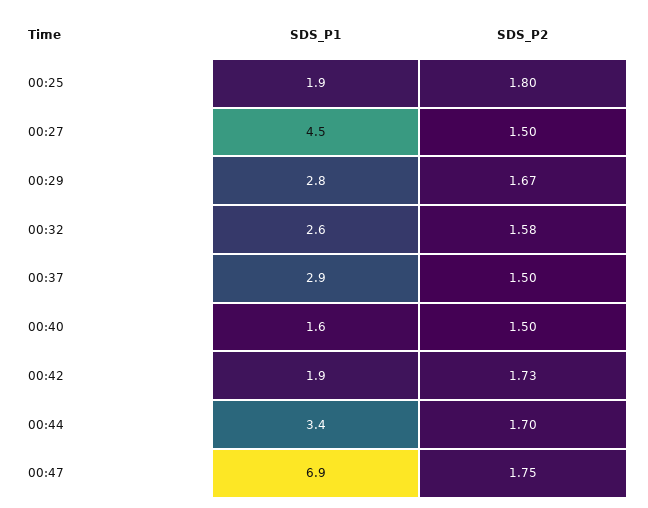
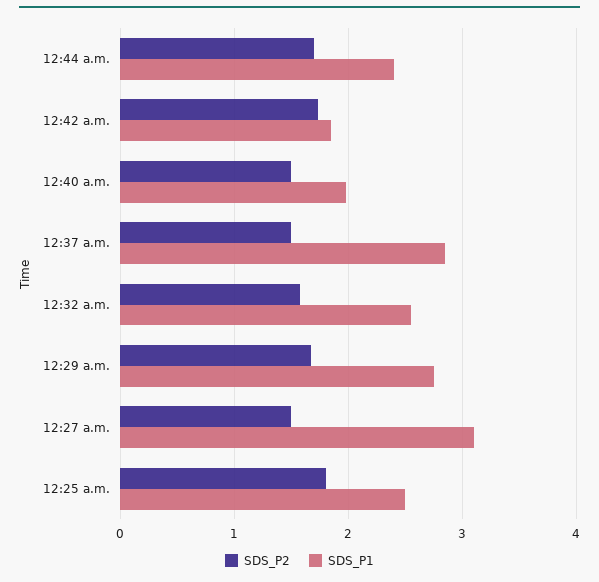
  {
    "SDS_P1": {
-     "00:25": 1.9,
+     "00:25": 2.5,
-     "00:27": 4.5,
+     "00:27": 3.1,
      "00:29": 2.8,
      "00:32": 2.6,
      "00:37": 2.9,
-     "00:40": 1.6,
+     "00:40": 2,
      "00:42": 1.9,
-     "00:44": 3.4,
+     "00:44": 2.4
-     "00:47": 6.9
    },
    "SDS_P2": {
      "00:25": 1.8,
      "00:27": 1.5,
      "00:29": 1.67,
      "00:32": 1.58,
      "00:37": 1.5,
      "00:40": 1.5,
      "00:42": 1.73,
-     "00:44": 1.7,
+     "00:44": 1.7
-     "00:47": 1.75
    }
  }

